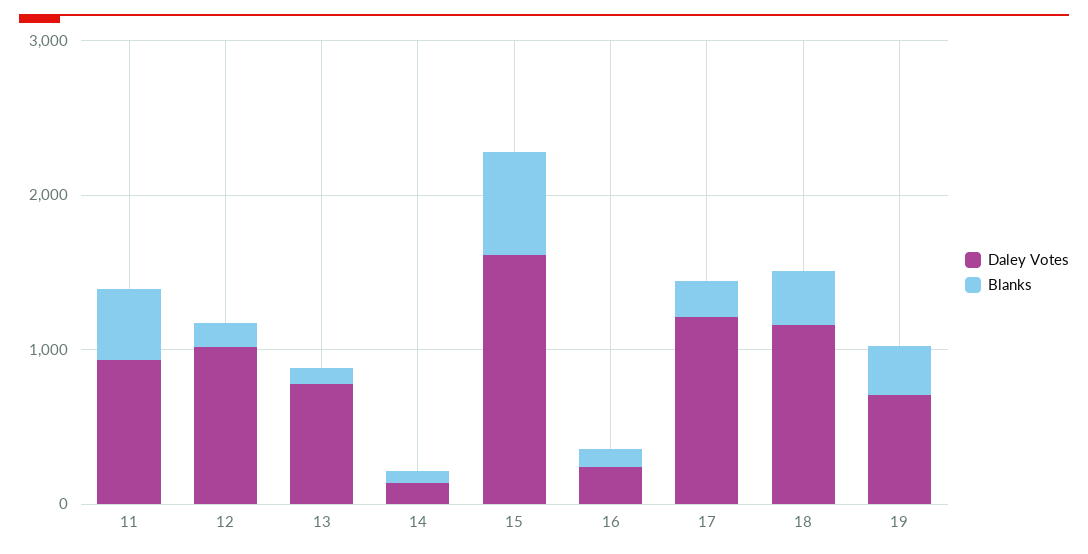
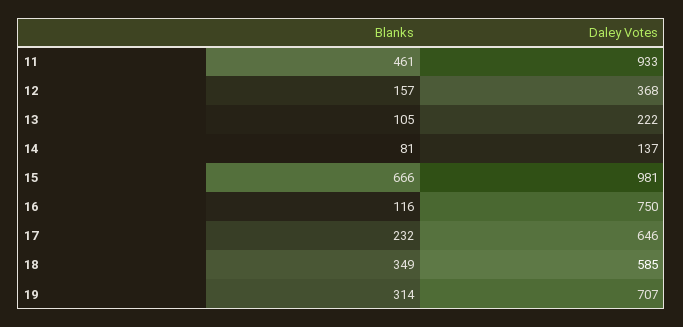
  {
    "Daley Votes": {
      "11": 933,
-     "12": 1000,
+     "12": 368,
-     "13": 800,
+     "13": 222,
      "14": 137,
-     "15": 1600,
+     "15": 981,
-     "16": 200,
+     "16": 750,
-     "17": 1200,
+     "17": 646,
-     "18": 1200,
+     "18": 585,
      "19": 707
    },
    "Blanks": {
      "11": 461,
      "12": 157,
      "13": 105,
      "14": 81,
      "15": 666,
      "16": 116,
      "17": 232,
      "18": 349,
      "19": 314
    }
  }

